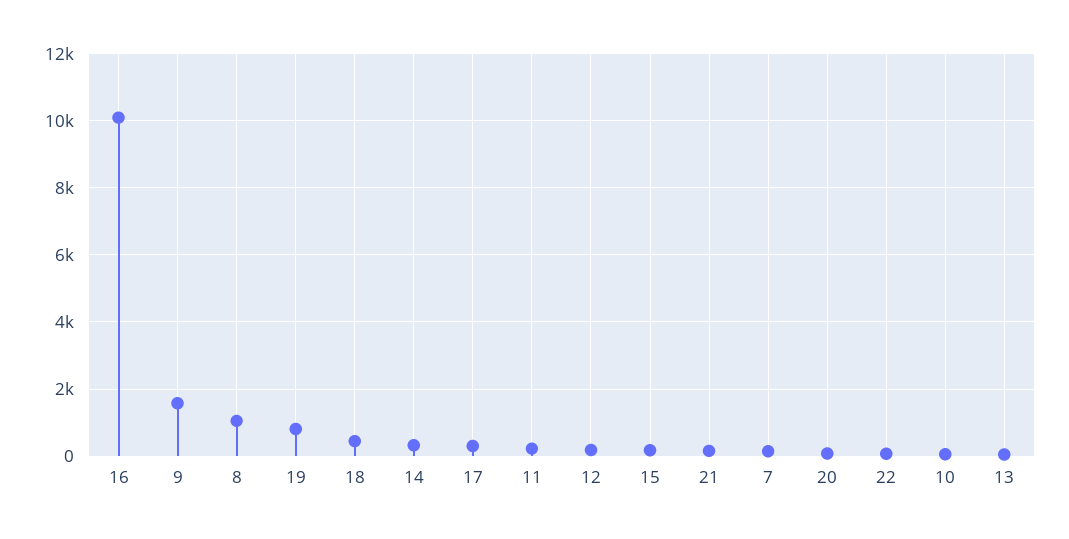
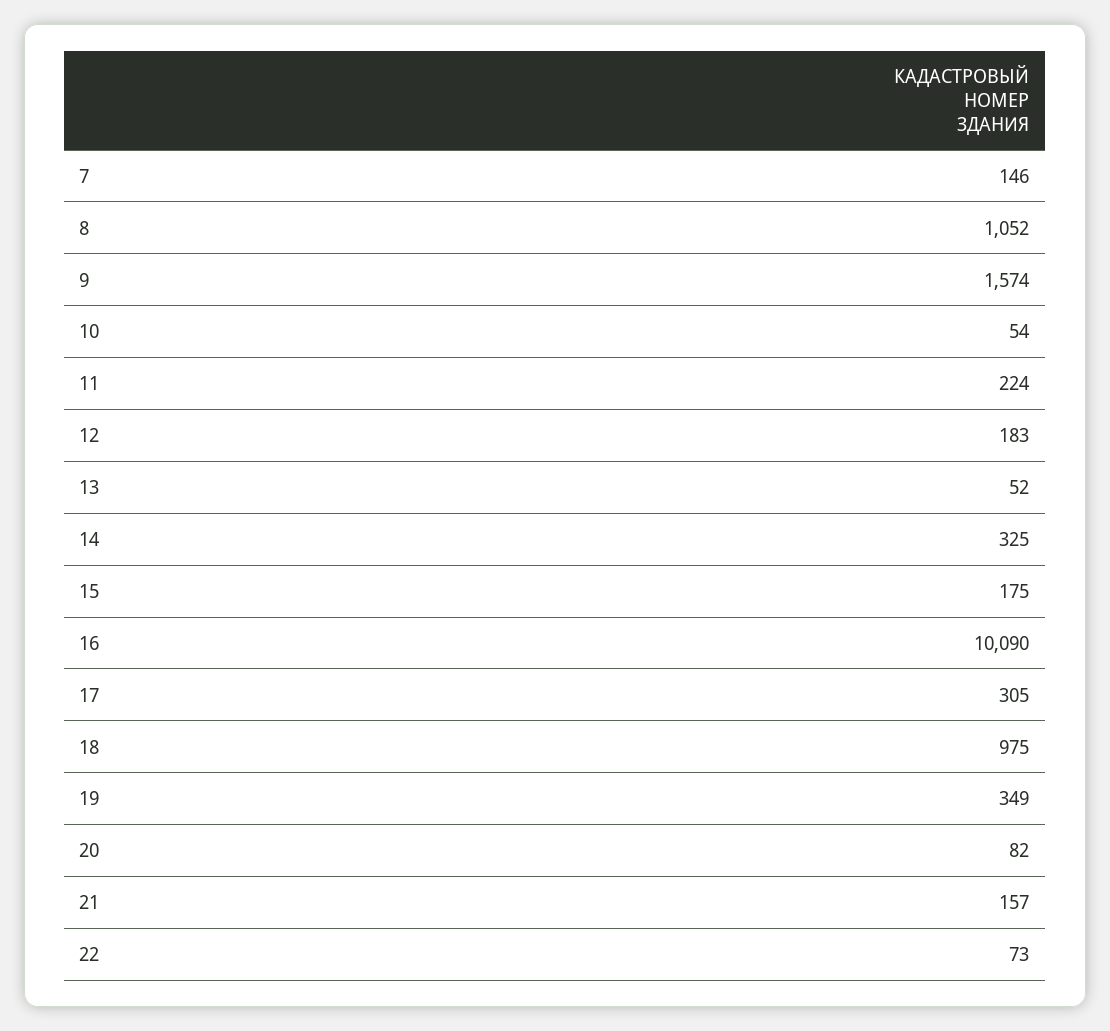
  {
    "16": 10090,
    "9": 1574,
    "8": 1052,
-   "19": 800,
+   "19": 349,
-   "18": 400,
+   "18": 975,
    "14": 325,
    "17": 305,
    "11": 224,
    "12": 183,
    "15": 175,
    "21": 157,
    "7": 146,
    "20": 82,
    "22": 73,
    "10": 54,
    "13": 52
  }

